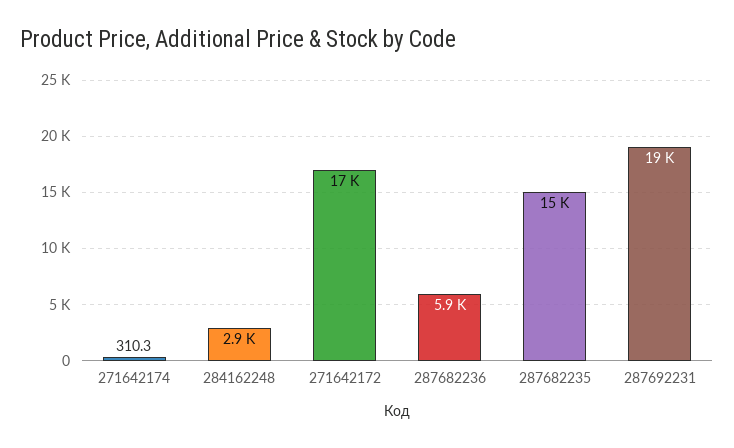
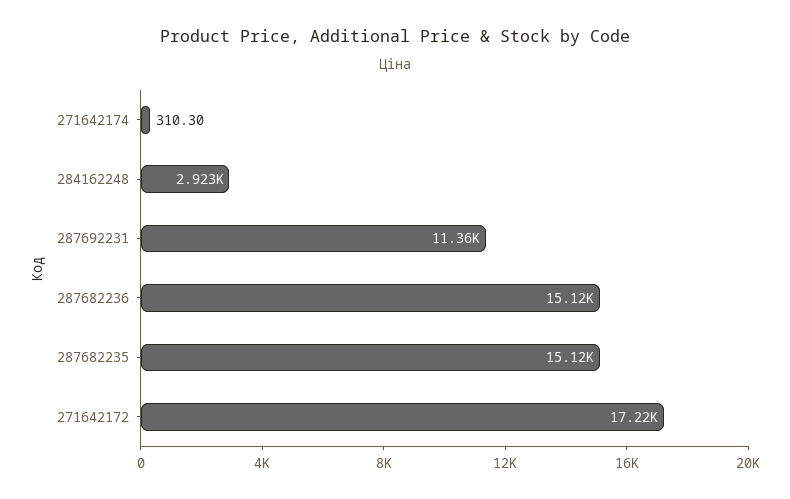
  {
    "271642174": 310.3,
    "284162248": 2923,
    "271642172": 17220,
-   "287682236": 5900,
+   "287682236": 15120,
    "287682235": 15120,
-   "287692231": 19000
+   "287692231": 11360
  }

